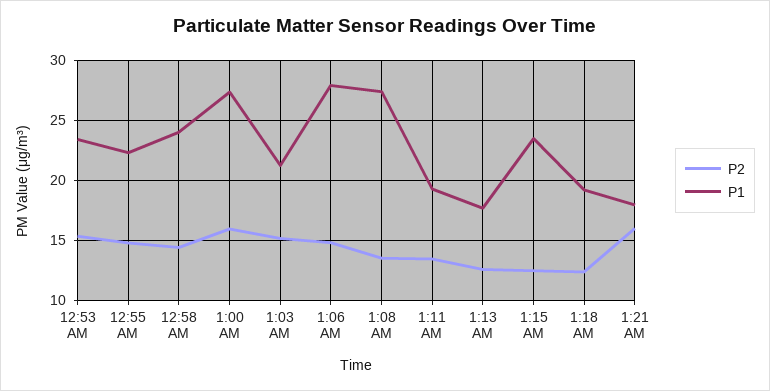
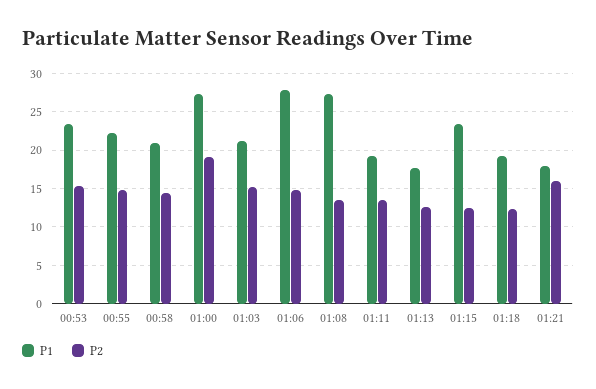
  {
    "P2": {
      "12:53 AM": 15.5,
      "12:55 AM": 15,
      "12:58 AM": 14.5,
-     "1:00 AM": 16,
+     "1:00 AM": 19,
      "1:03 AM": 15,
      "1:06 AM": 15,
      "1:08 AM": 13.5,
      "1:11 AM": 13.5,
      "1:13 AM": 12.5,
      "1:15 AM": 12.5,
      "1:18 AM": 12.5,
      "1:21 AM": 16
    },
    "P1": {
      "12:53 AM": 23.5,
      "12:55 AM": 22.5,
-     "12:58 AM": 24,
+     "12:58 AM": 21,
      "1:00 AM": 27.5,
      "1:03 AM": 21,
      "1:06 AM": 28,
      "1:08 AM": 27.5,
      "1:11 AM": 19.5,
      "1:13 AM": 17.5,
      "1:15 AM": 23.5,
      "1:18 AM": 19,
      "1:21 AM": 18
    }
  }

